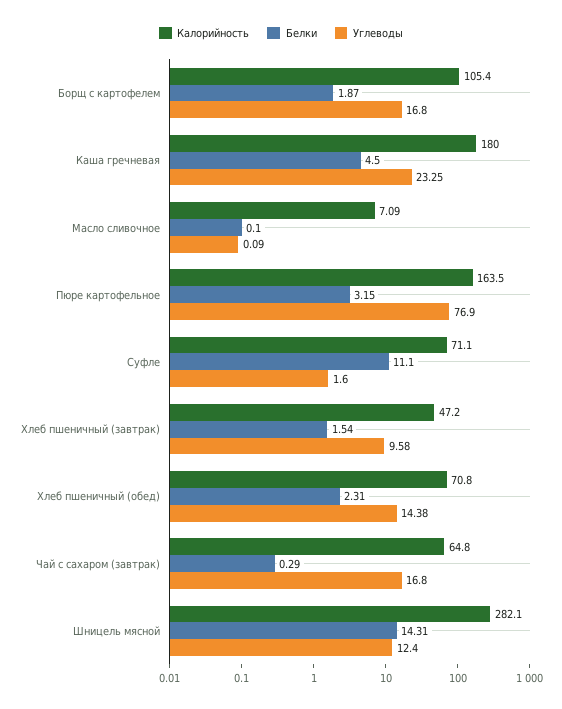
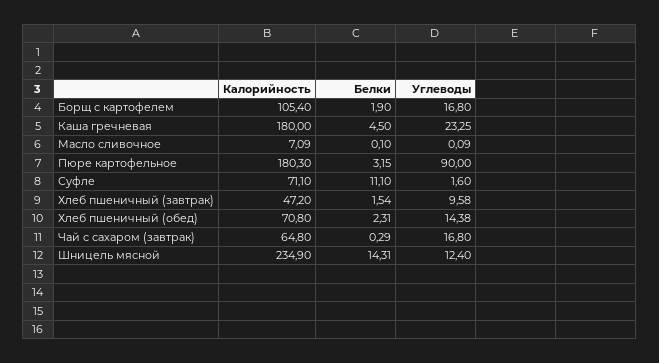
  {
    "Калорийность": {
      "Борщ с картофелем": 105.4,
      "Каша гречневая": 180,
      "Масло сливочное": 7.09,
-     "Пюре картофельное": 163.5,
+     "Пюре картофельное": 180.3,
      "Суфле": 71.1,
      "Хлеб пшеничный (завтрак)": 47.2,
      "Хлеб пшеничный (обед)": 70.8,
      "Чай с сахаром (завтрак)": 64.8,
-     "Шницель мясной": 282.1
+     "Шницель мясной": 234.9
    },
    "Белки": {
-     "Борщ с картофелем": 1.87,
+     "Борщ с картофелем": 1.9,
      "Каша гречневая": 4.5,
      "Масло сливочное": 0.1,
      "Пюре картофельное": 3.15,
      "Суфле": 11.1,
      "Хлеб пшеничный (завтрак)": 1.54,
      "Хлеб пшеничный (обед)": 2.31,
      "Чай с сахаром (завтрак)": 0.29,
      "Шницель мясной": 14.31
    },
    "Углеводы": {
      "Борщ с картофелем": 16.8,
      "Каша гречневая": 23.25,
      "Масло сливочное": 0.09,
-     "Пюре картофельное": 76.9,
+     "Пюре картофельное": 90,
      "Суфле": 1.6,
      "Хлеб пшеничный (завтрак)": 9.58,
      "Хлеб пшеничный (обед)": 14.38,
      "Чай с сахаром (завтрак)": 16.8,
      "Шницель мясной": 12.4
    }
  }

